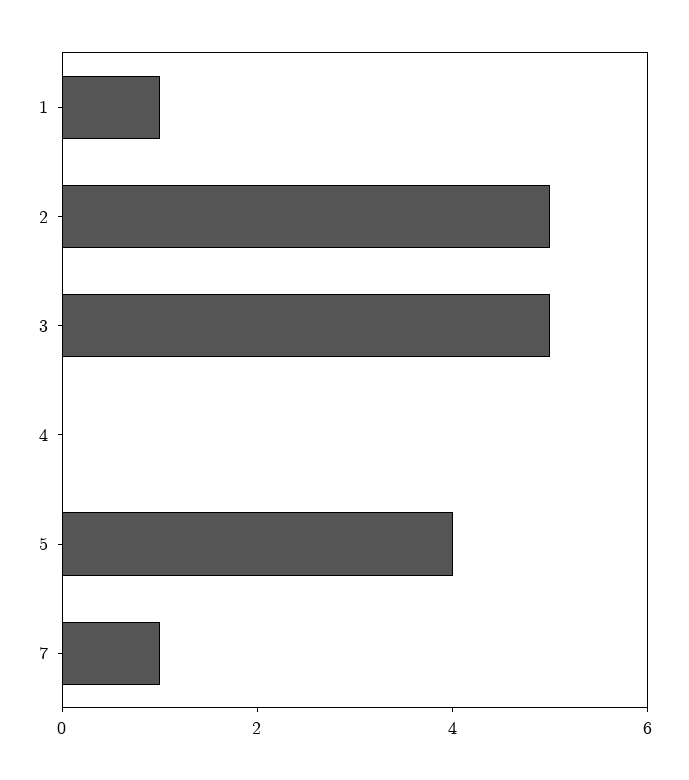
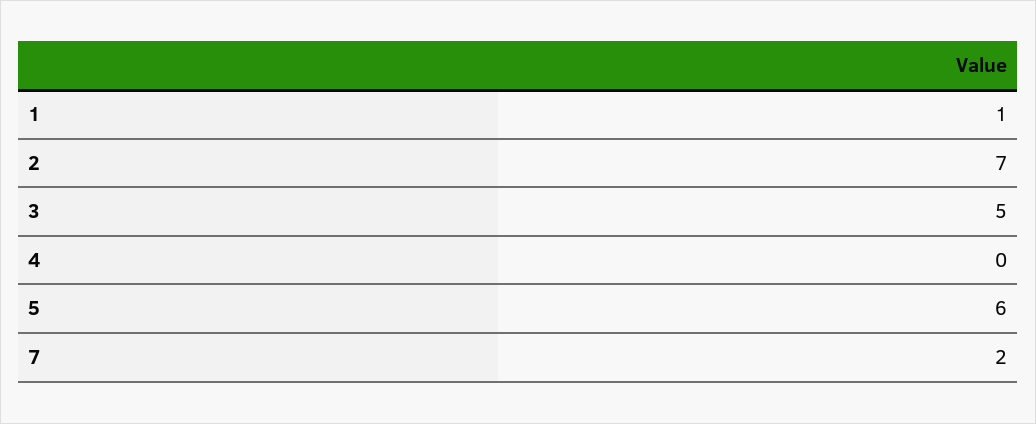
  {
    "1": 1,
-   "2": 5,
+   "2": 7,
    "3": 5,
    "4": 0,
-   "5": 4,
+   "5": 6,
-   "7": 1
+   "7": 2
  }

